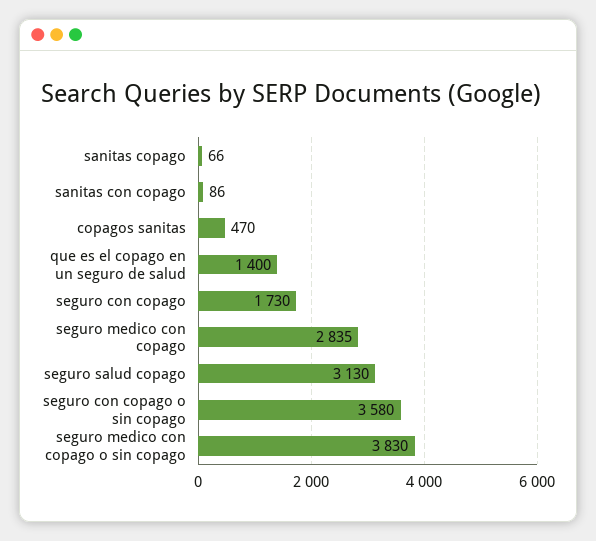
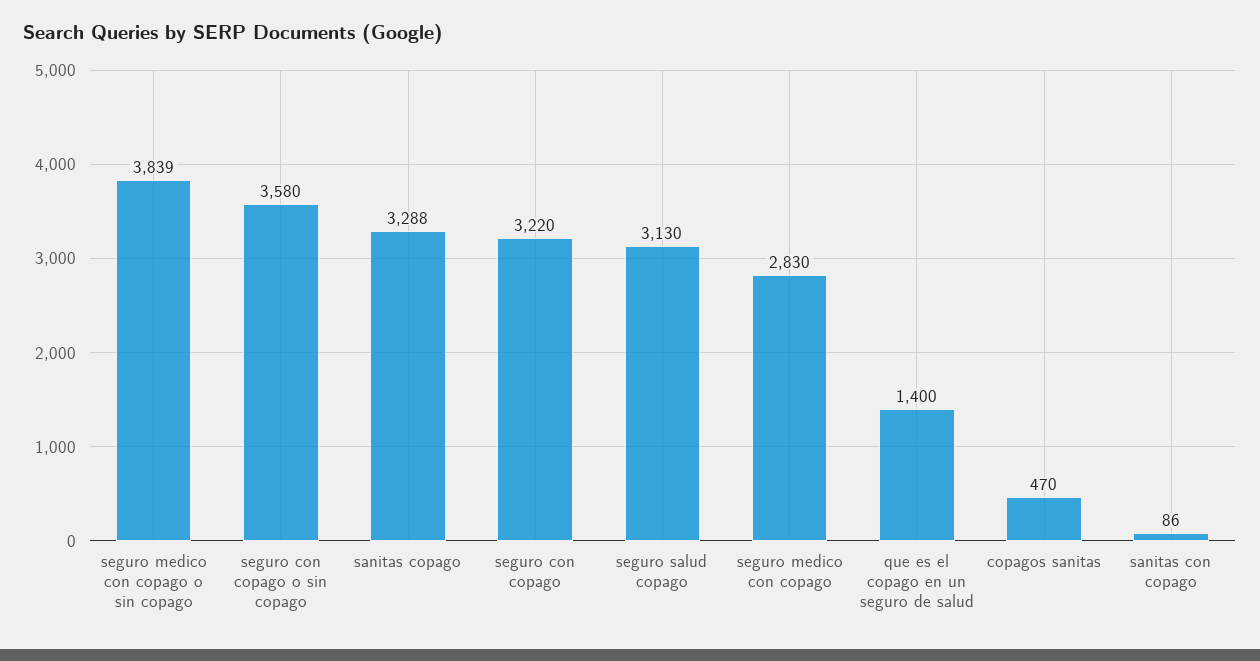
  {
-   "sanitas copago": 66,
+   "sanitas copago": 3288,
    "sanitas con copago": 86,
    "copagos sanitas": 470,
    "que es el copago en un seguro de salud": 1400,
-   "seguro con copago": 1730,
+   "seguro con copago": 3220,
-   "seguro medico con copago": 2835,
+   "seguro medico con copago": 2830,
    "seguro salud copago": 3130,
    "seguro con copago o sin copago": 3580,
-   "seguro medico con copago o sin copago": 3830
+   "seguro medico con copago o sin copago": 3839
  }

